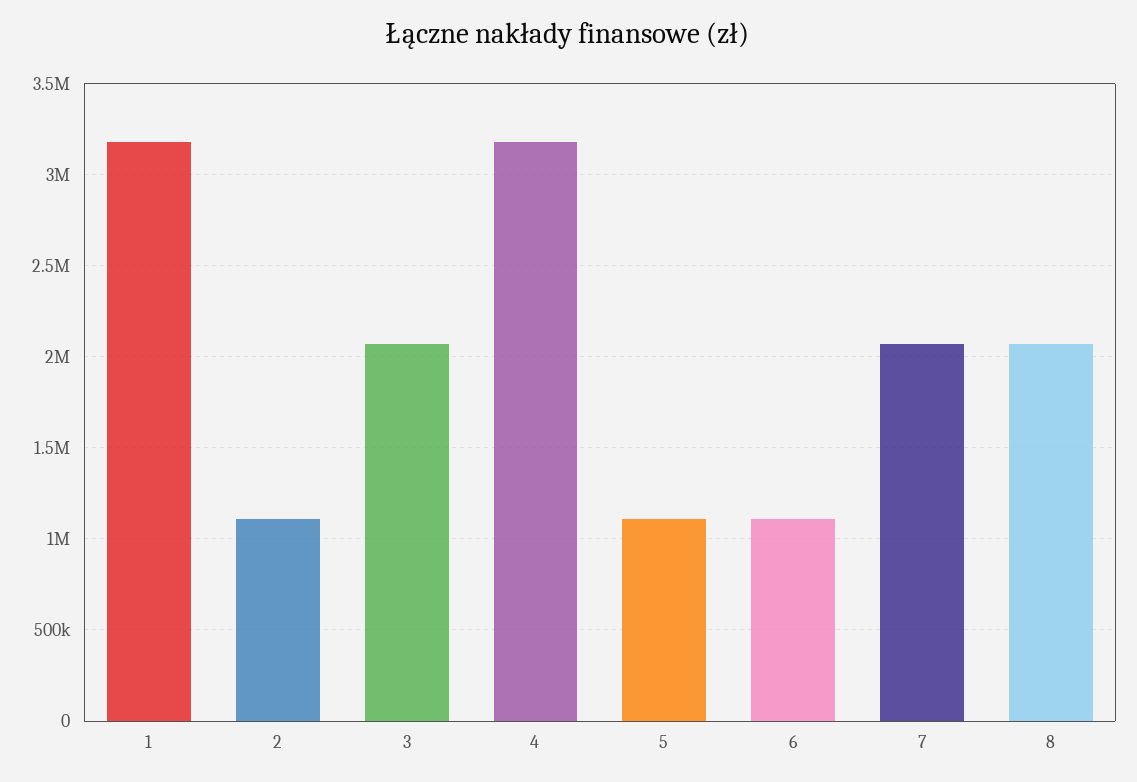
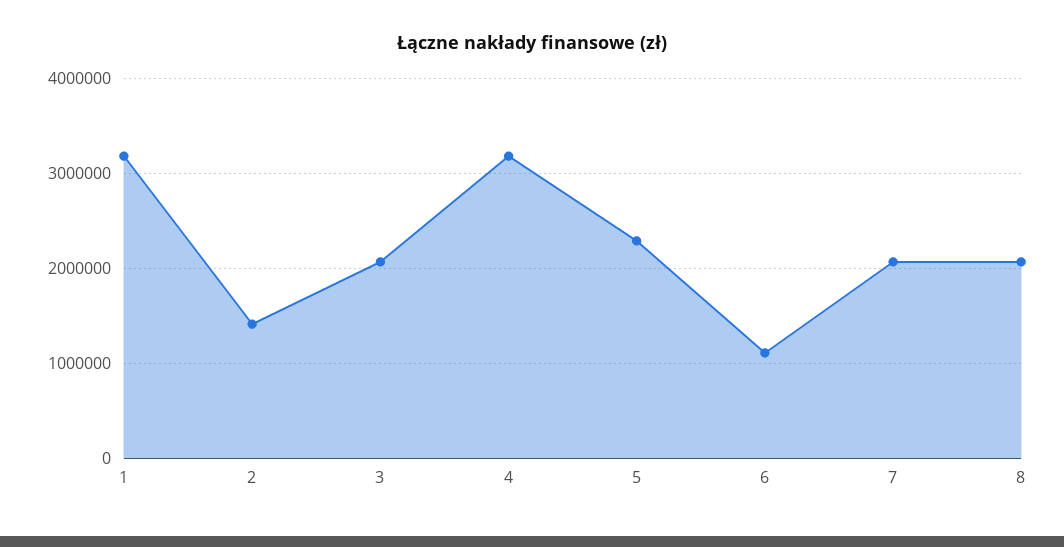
  {
    "1": 3200000,
-   "2": 1100000,
+   "2": 1400000,
    "3": 2050000,
    "4": 3200000,
-   "5": 1100000,
+   "5": 2300000,
    "6": 1100000,
    "7": 2050000,
    "8": 2050000
  }

